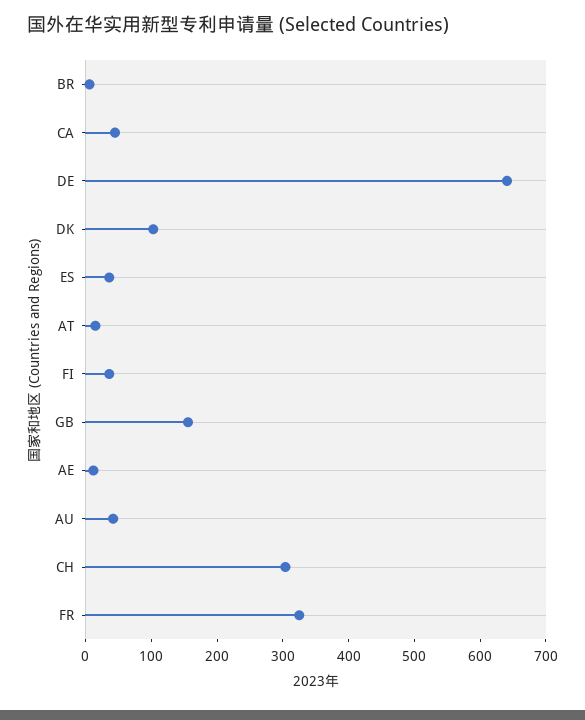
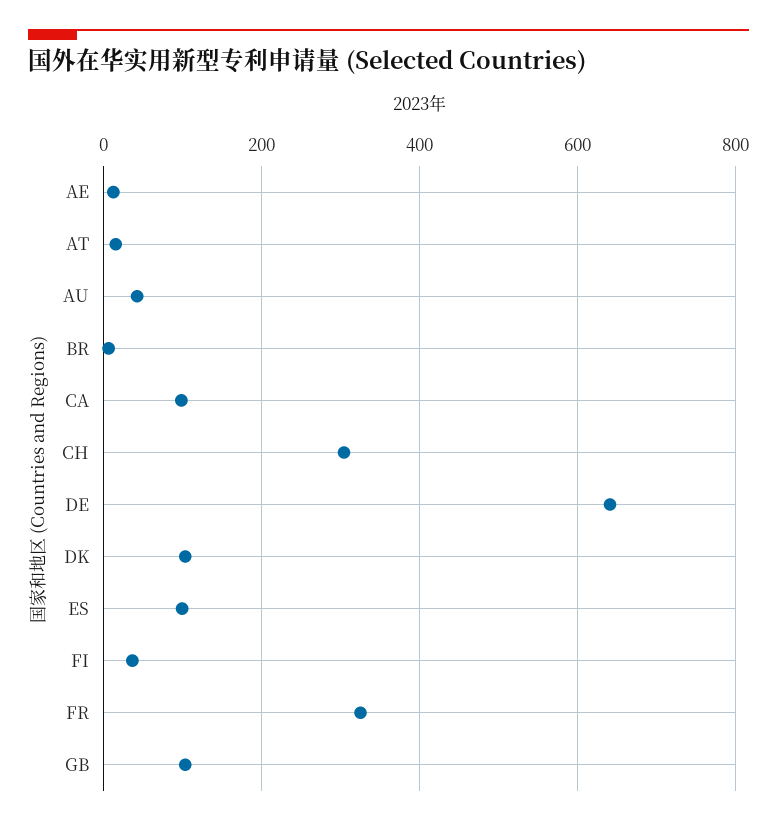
  {
    "BR": 0,
-   "CA": 40,
+   "CA": 100,
    "DE": 640,
    "DK": 100,
-   "ES": 40,
+   "ES": 100,
    "AT": 20,
    "FI": 40,
-   "GB": 160,
+   "GB": 100,
    "AE": 20,
    "AU": 40,
    "CH": 300,
    "FR": 320
  }

